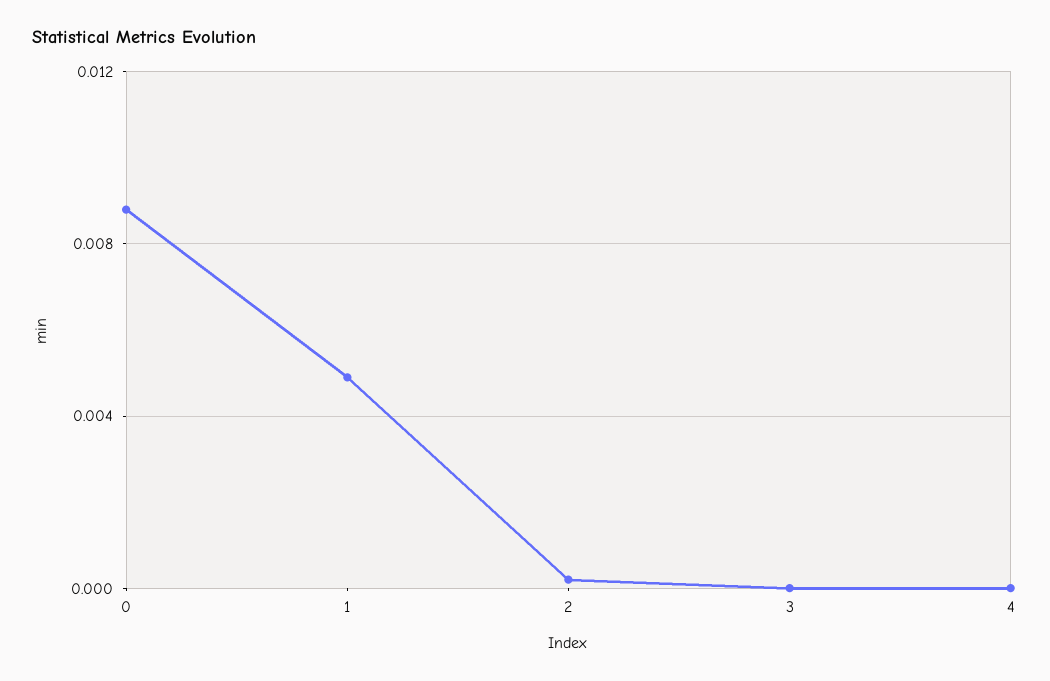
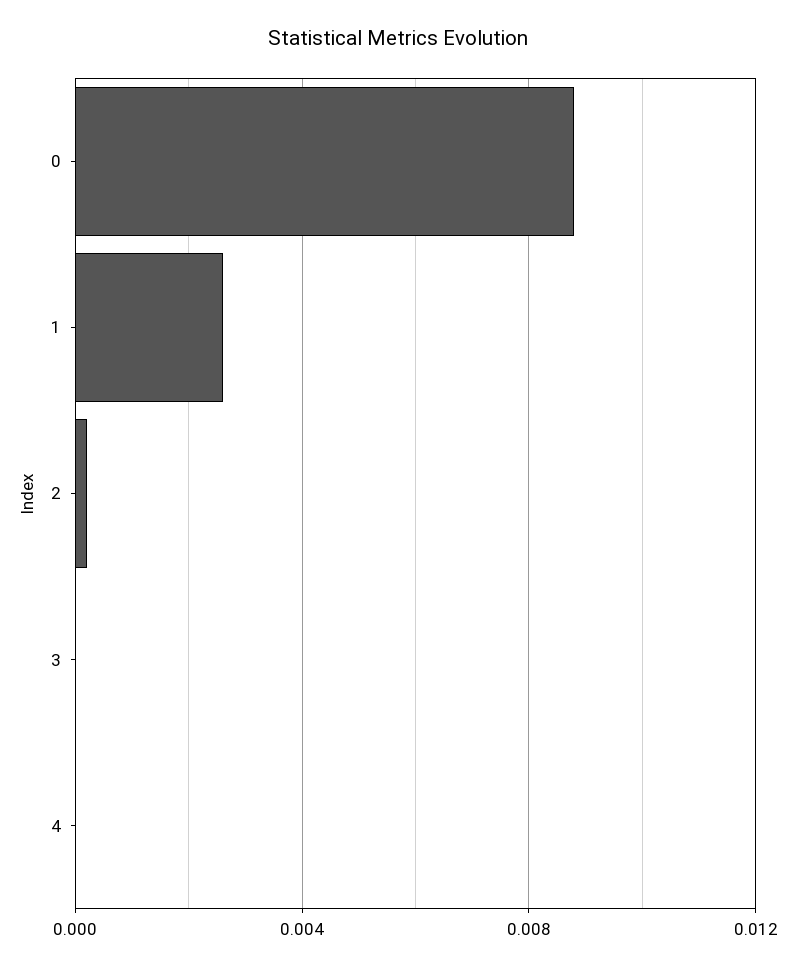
  {
    "0": 0.009,
-   "1": 0.005,
+   "1": 0.0025,
    "2": 0,
    "3": 0,
    "4": 0
  }

